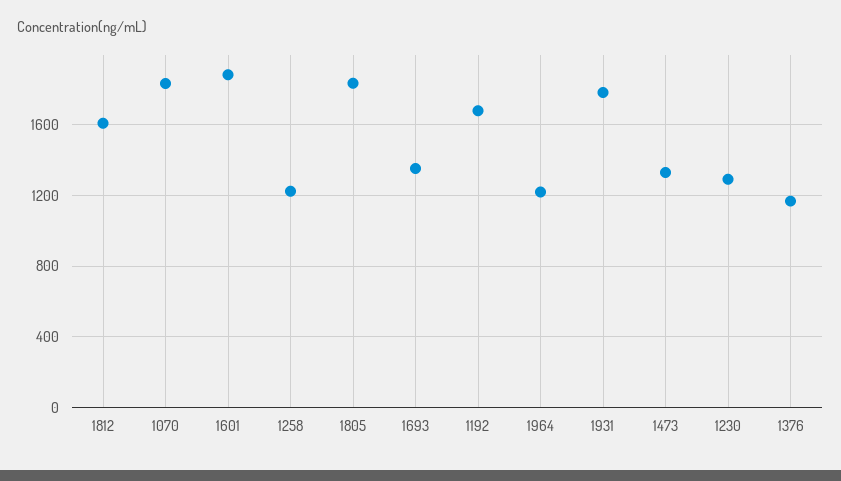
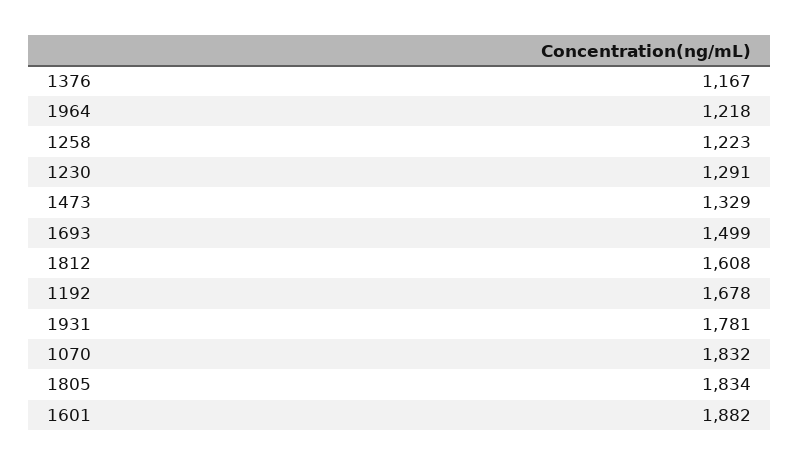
  {
    "1812": 1608,
    "1070": 1832,
    "1601": 1882,
    "1258": 1223,
    "1805": 1834,
-   "1693": 1350,
+   "1693": 1499,
    "1192": 1678,
    "1964": 1218,
    "1931": 1781,
    "1473": 1329,
    "1230": 1291,
    "1376": 1167
  }

